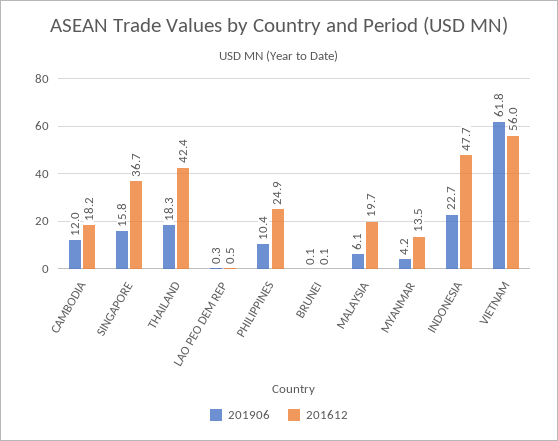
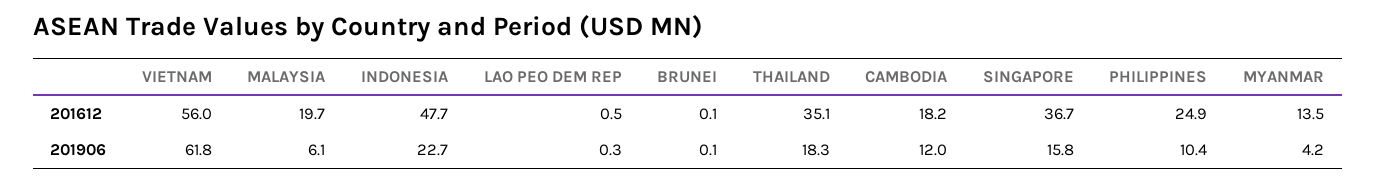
  {
    "201906": {
      "CAMBODIA": 12,
      "SINGAPORE": 15.8,
      "THAILAND": 18.3,
      "LAO PEO DEM REP": 0.3,
      "PHILIPPINES": 10.4,
      "BRUNEI": 0.1,
      "MALAYSIA": 6.1,
      "MYANMAR": 4.2,
      "INDONESIA": 22.7,
      "VIETNAM": 61.8
    },
    "201612": {
      "CAMBODIA": 18.2,
      "SINGAPORE": 36.7,
-     "THAILAND": 42.4,
+     "THAILAND": 35.1,
      "LAO PEO DEM REP": 0.5,
      "PHILIPPINES": 24.9,
      "BRUNEI": 0.1,
      "MALAYSIA": 19.7,
      "MYANMAR": 13.5,
      "INDONESIA": 47.7,
      "VIETNAM": 56
    }
  }

